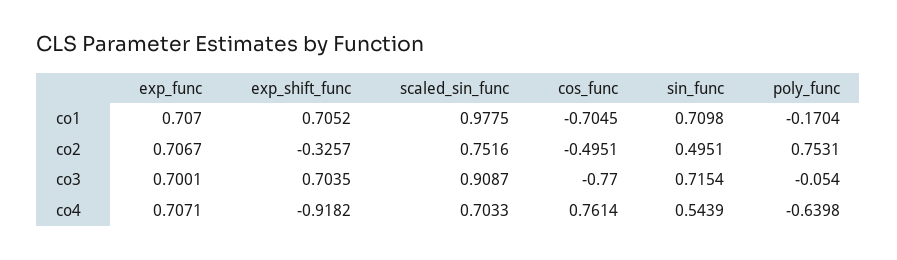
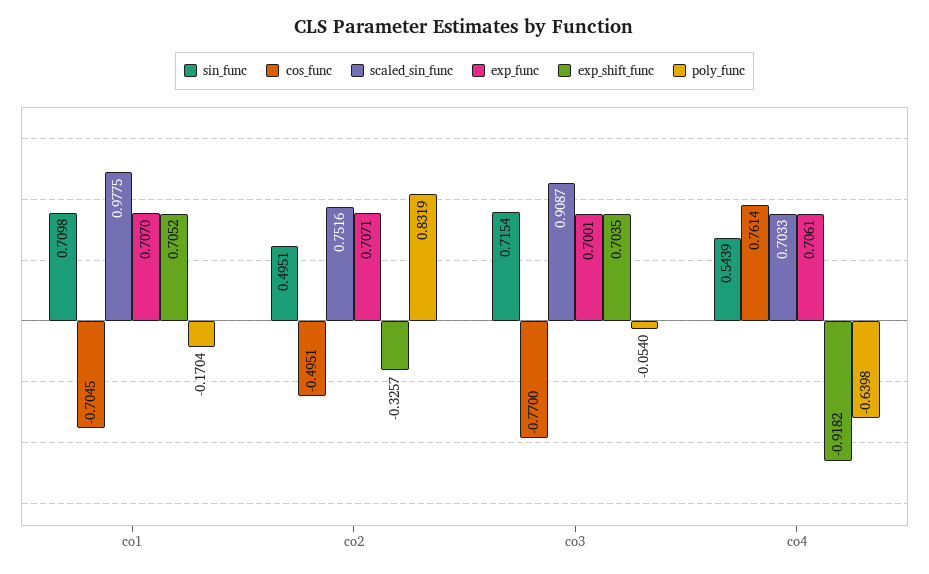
  {
    "exp_func": {
      "co1": 0.707,
-     "co2": 0.7067,
+     "co2": 0.7071,
      "co3": 0.7001,
-     "co4": 0.7071
+     "co4": 0.7061
    },
    "exp_shift_func": {
      "co1": 0.7052,
      "co2": -0.3257,
      "co3": 0.7035,
      "co4": -0.9182
    },
    "scaled_sin_func": {
      "co1": 0.9775,
      "co2": 0.7516,
      "co3": 0.9087,
      "co4": 0.7033
    },
    "cos_func": {
      "co1": -0.7045,
      "co2": -0.4951,
      "co3": -0.77,
      "co4": 0.7614
    },
    "sin_func": {
      "co1": 0.7098,
      "co2": 0.4951,
      "co3": 0.7154,
      "co4": 0.5439
    },
    "poly_func": {
      "co1": -0.1704,
-     "co2": 0.7531,
+     "co2": 0.8319,
      "co3": -0.054,
      "co4": -0.6398
    }
  }

